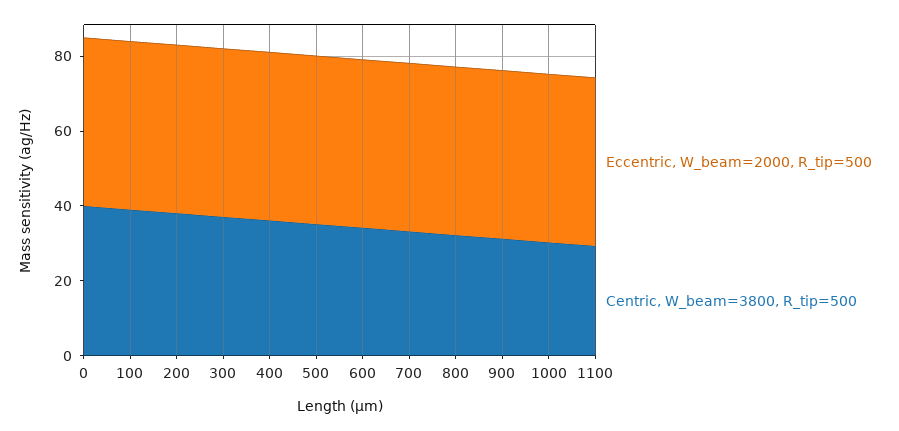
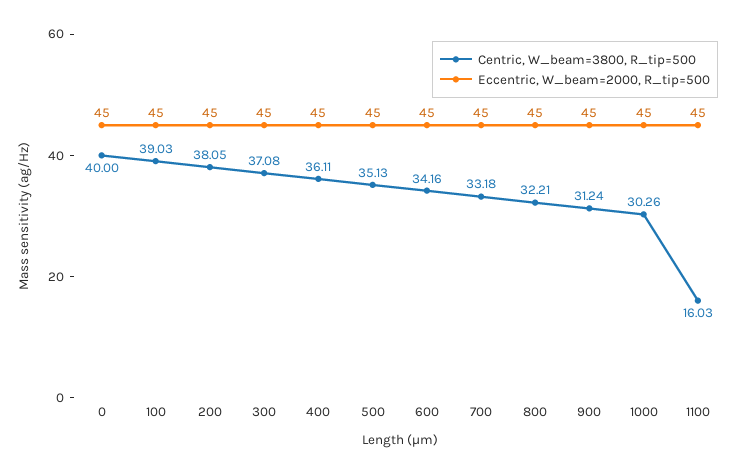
  {
    "Eccentric, W_beam=2000, R_tip=500": {
      "0": 45,
      "100": 45,
      "200": 45,
      "300": 45,
      "400": 45,
      "500": 45,
      "600": 45,
      "700": 45,
      "800": 45,
      "900": 45,
      "1000": 45,
      "1100": 45
    },
    "Centric, W_beam=3800, R_tip=500": {
      "0": 40,
      "100": 39.03,
      "200": 38.05,
      "300": 37.08,
      "400": 36.11,
      "500": 35.13,
      "600": 34.16,
      "700": 33.18,
      "800": 32.21,
      "900": 31.24,
      "1000": 30.26,
-     "1100": 30
+     "1100": 16.03
    }
  }

